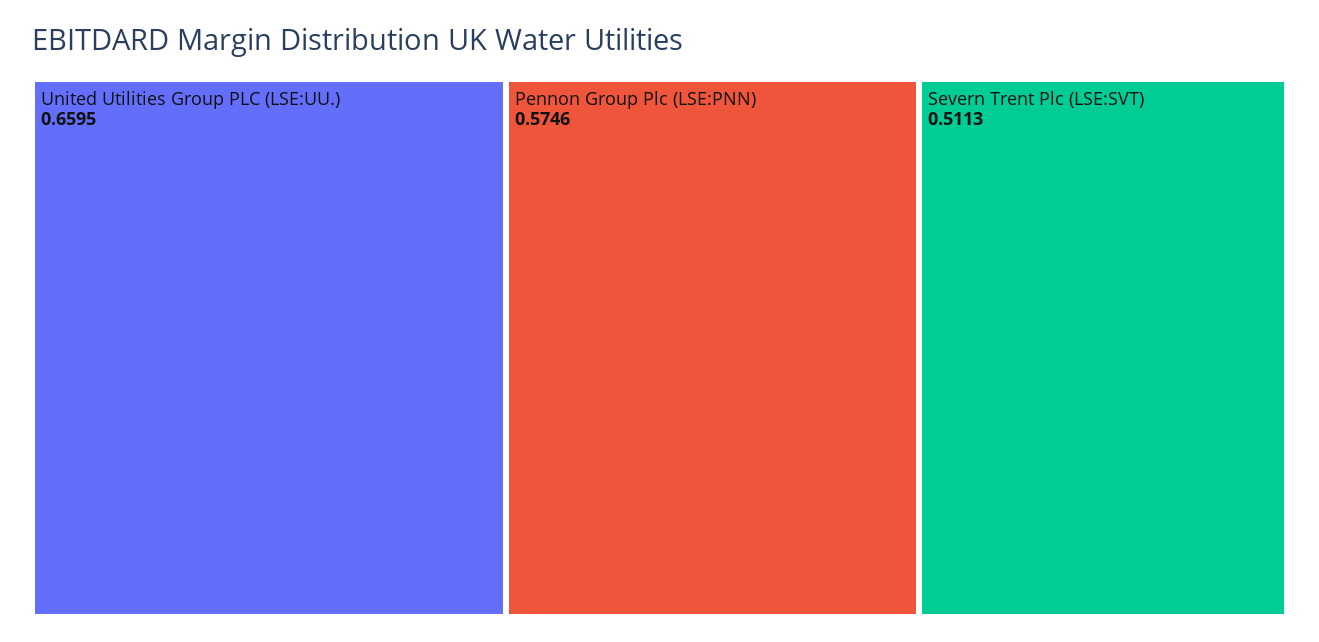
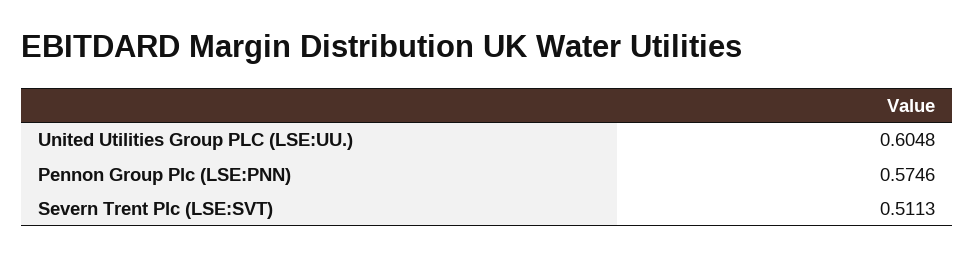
  {
-   "United Utilities Group PLC (LSE:UU.)": 0.6595,
+   "United Utilities Group PLC (LSE:UU.)": 0.6048,
    "Pennon Group Plc (LSE:PNN)": 0.5746,
    "Severn Trent Plc (LSE:SVT)": 0.5113
  }

